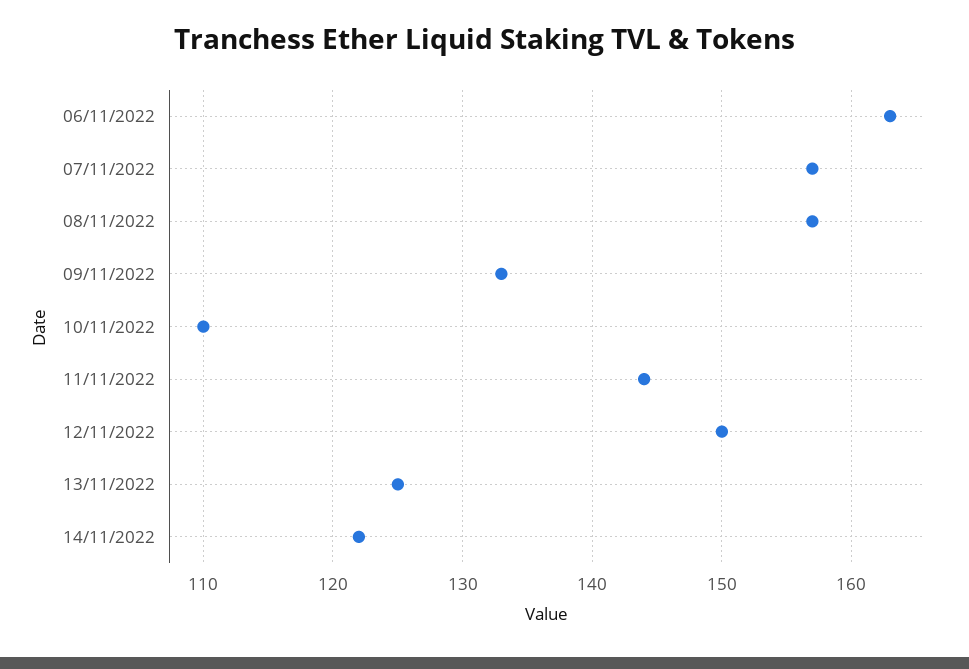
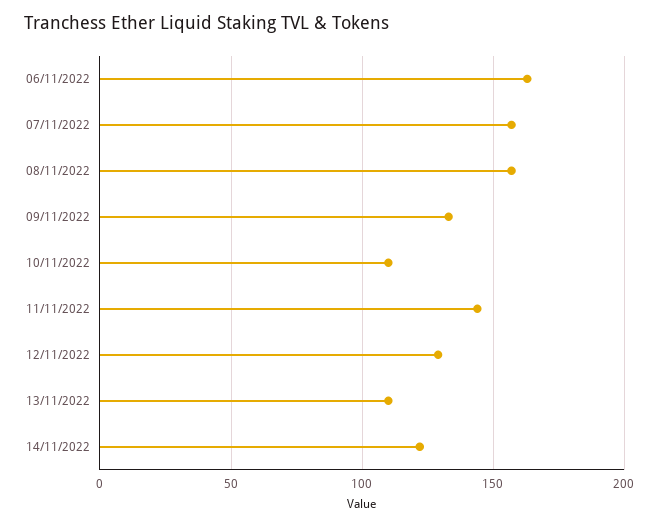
  {
    "06/11/2022": 163,
    "07/11/2022": 157,
    "08/11/2022": 157,
    "09/11/2022": 133,
    "10/11/2022": 110,
    "11/11/2022": 144,
-   "12/11/2022": 150,
+   "12/11/2022": 130,
-   "13/11/2022": 125,
+   "13/11/2022": 110,
    "14/11/2022": 122
  }

